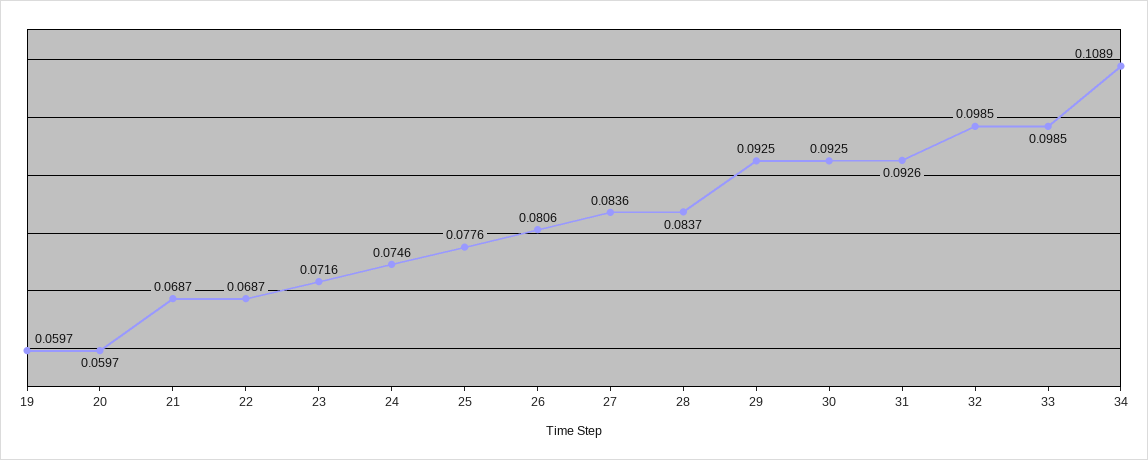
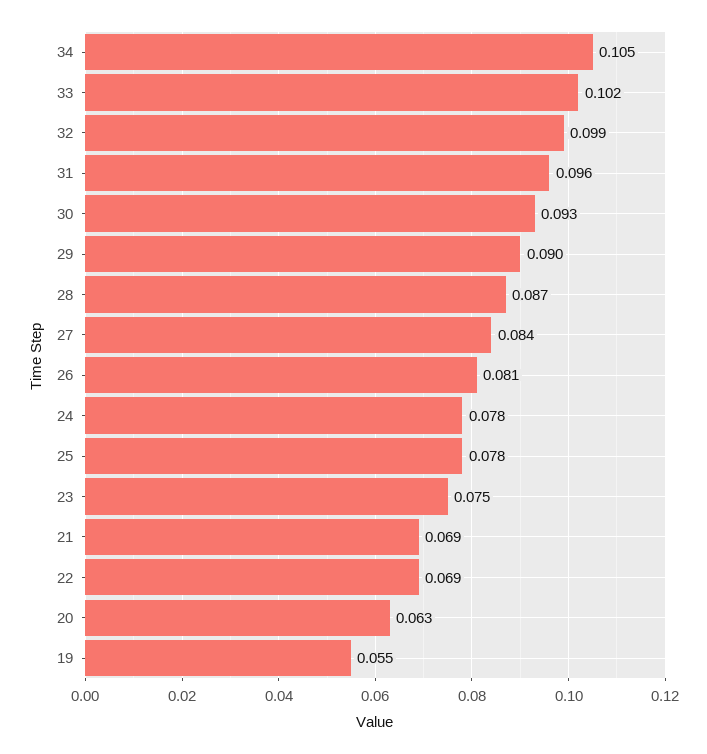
  {
-   "19": 0.0597,
+   "19": 0.055,
-   "20": 0.0597,
+   "20": 0.063,
    "21": 0.0687,
    "22": 0.0687,
-   "23": 0.0716,
+   "23": 0.075,
-   "24": 0.0746,
+   "24": 0.078,
    "25": 0.0776,
    "26": 0.0806,
    "27": 0.0836,
-   "28": 0.0837,
+   "28": 0.087,
-   "29": 0.0925,
+   "29": 0.09,
    "30": 0.0925,
-   "31": 0.0926,
+   "31": 0.096,
    "32": 0.0985,
-   "33": 0.0985,
+   "33": 0.102,
-   "34": 0.1089
+   "34": 0.105
  }

